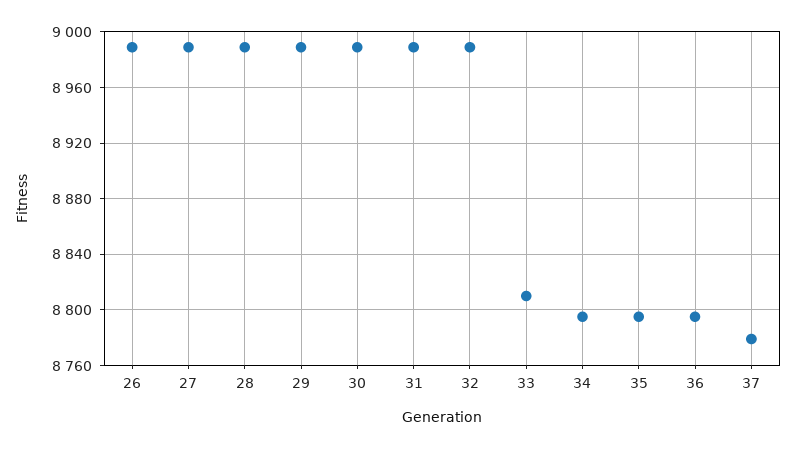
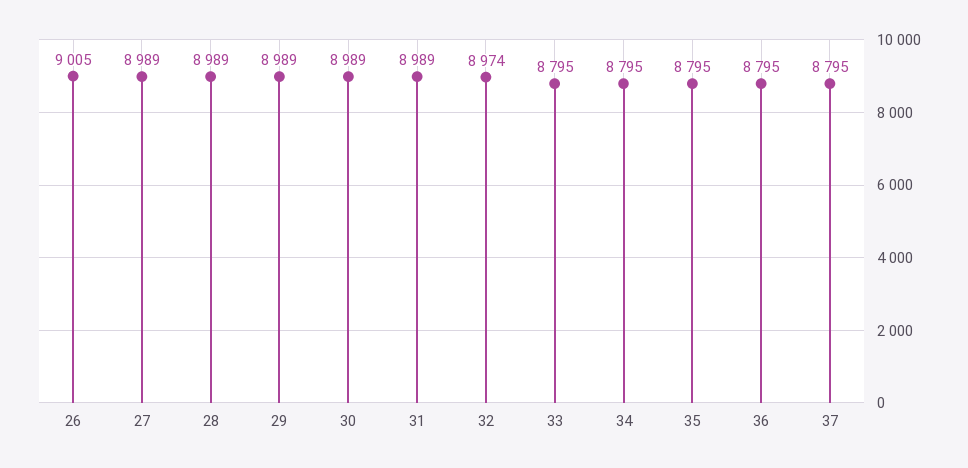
  {
-   "26": 8990,
+   "26": 9005,
    "27": 8989,
    "28": 8989,
    "29": 8989,
    "30": 8989,
    "31": 8989,
-   "32": 8990,
+   "32": 8974,
-   "33": 8810,
+   "33": 8795,
    "34": 8795,
    "35": 8795,
    "36": 8795,
-   "37": 8780
+   "37": 8795
  }

